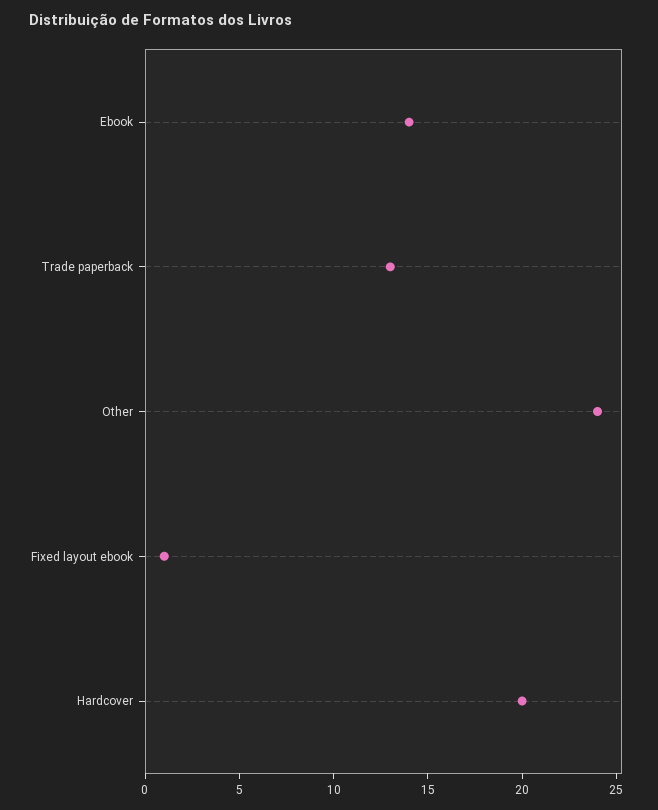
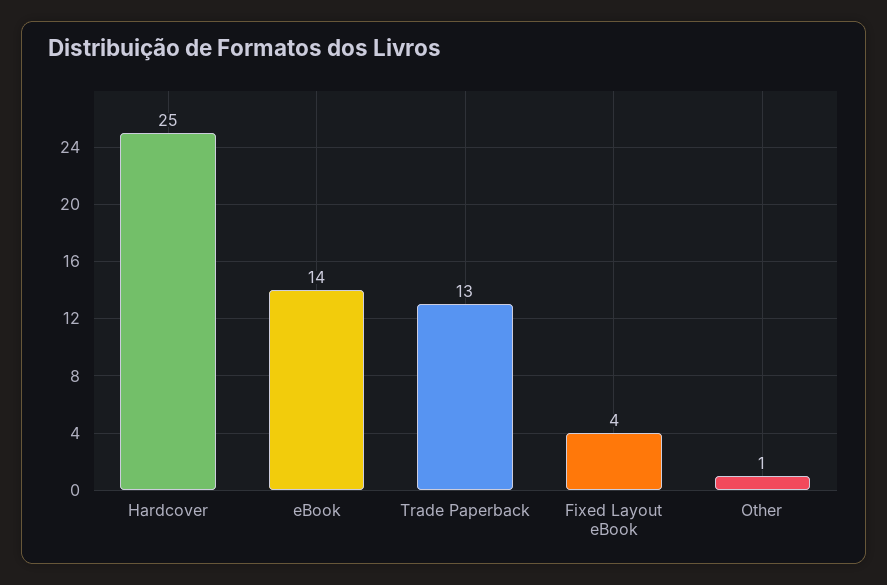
  {
    "Ebook": 14,
    "Trade paperback": 13,
-   "Other": 24,
+   "Other": 1,
-   "Fixed layout ebook": 1,
+   "Fixed layout ebook": 4,
-   "Hardcover": 20
+   "Hardcover": 25
  }

